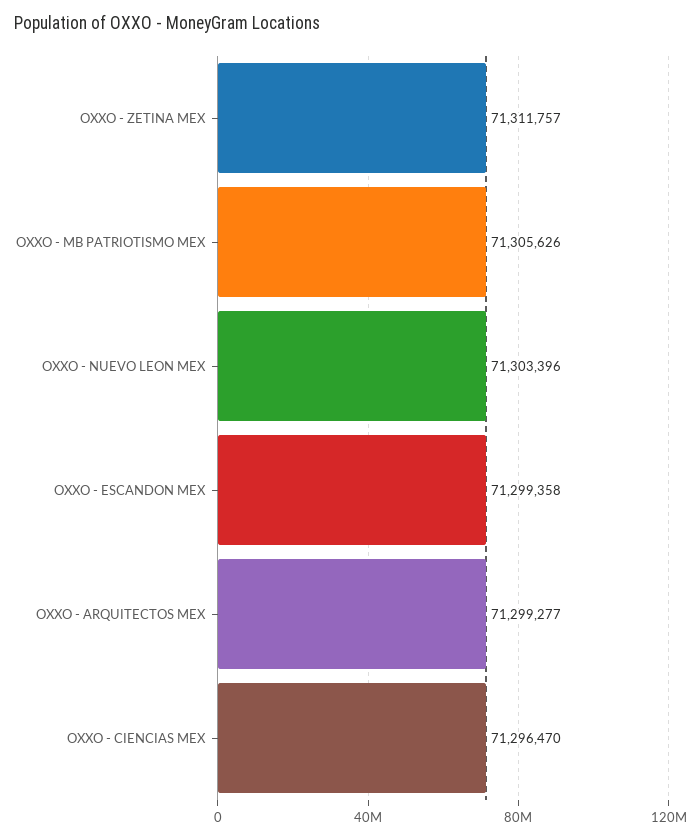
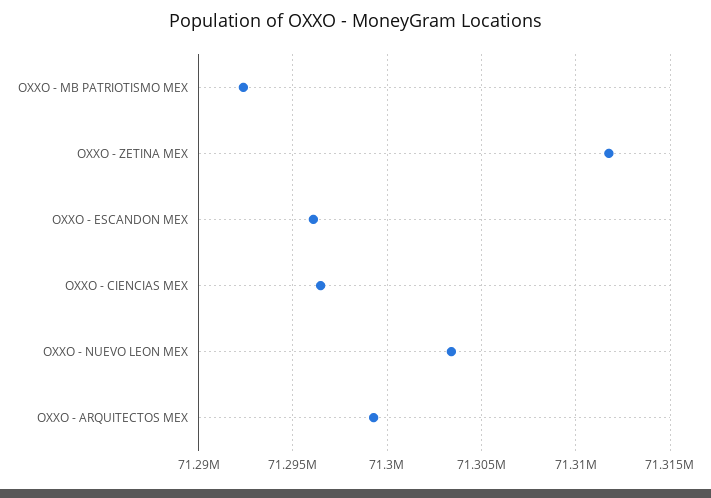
  {
    "OXXO - ZETINA MEX": 71311757,
-   "OXXO - MB PATRIOTISMO MEX": 71305626,
+   "OXXO - MB PATRIOTISMO MEX": 71292500,
    "OXXO - NUEVO LEON MEX": 71303396,
-   "OXXO - ESCANDON MEX": 71299358,
+   "OXXO - ESCANDON MEX": 71296000,
    "OXXO - ARQUITECTOS MEX": 71299277,
    "OXXO - CIENCIAS MEX": 71296470
  }

